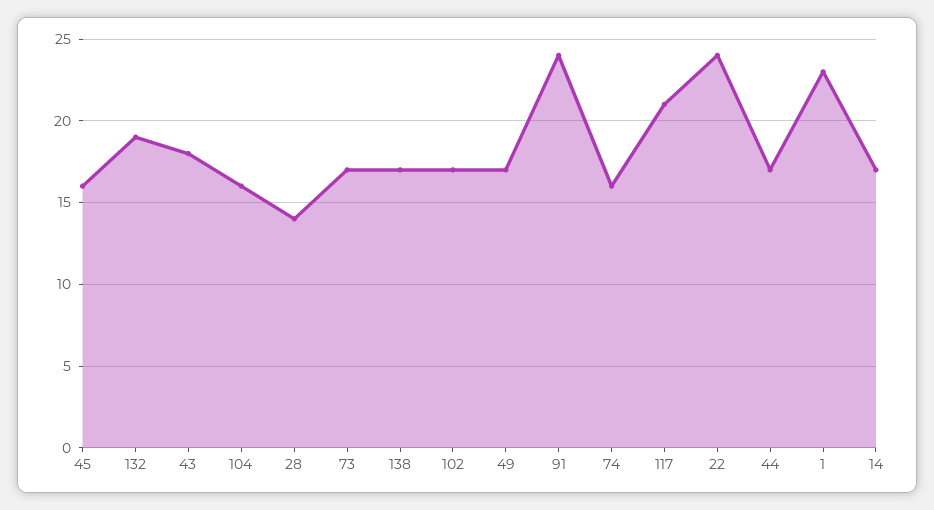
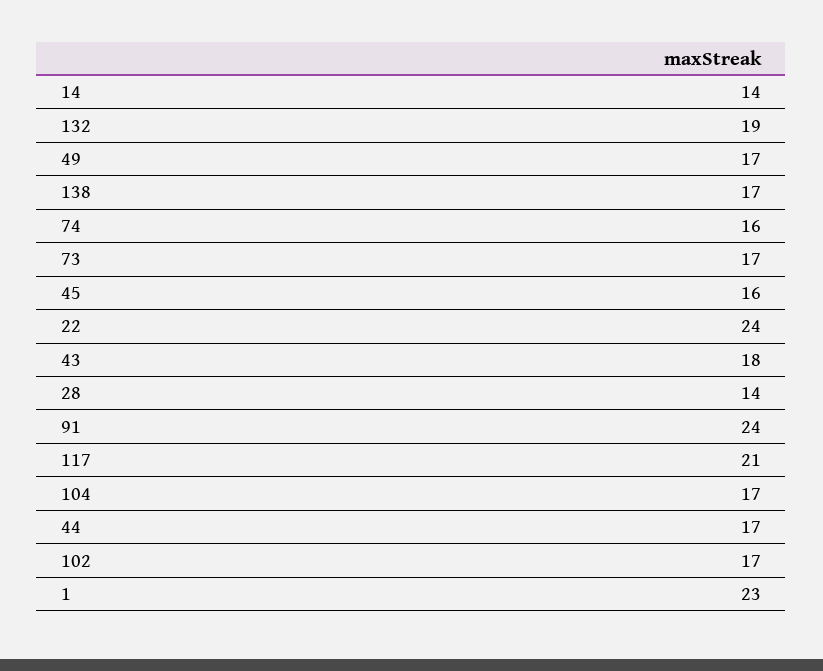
  {
    "45": 16,
    "132": 19,
    "43": 18,
-   "104": 16,
+   "104": 17,
    "28": 14,
    "73": 17,
    "138": 17,
    "102": 17,
    "49": 17,
    "91": 24,
    "74": 16,
    "117": 21,
    "22": 24,
    "44": 17,
    "1": 23,
-   "14": 17
+   "14": 14
  }

